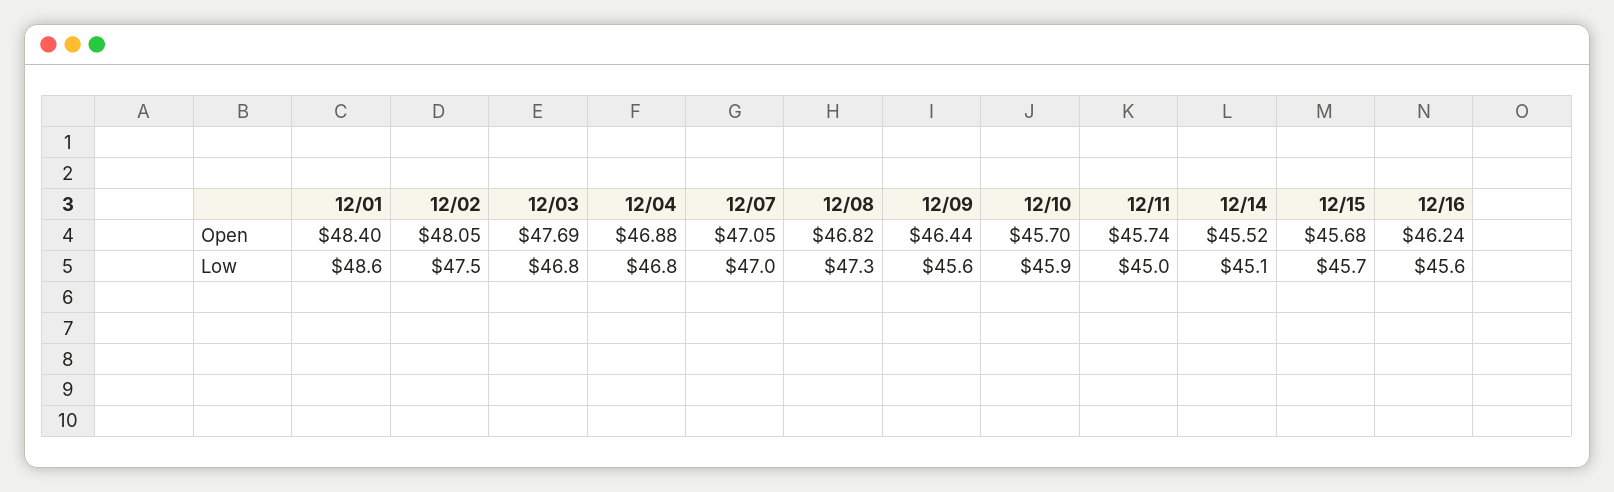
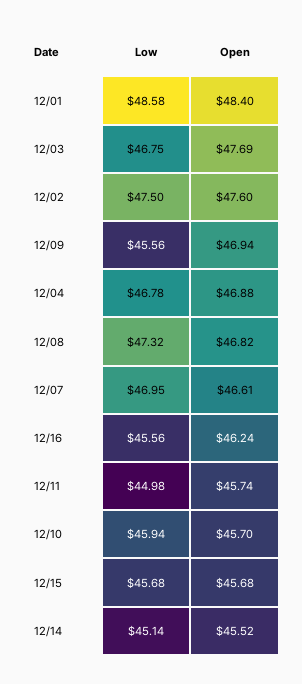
  {
    "12/01": {
      "Open": 48.4,
      "Low": 48.58
    },
    "12/02": {
-     "Open": 48.05,
+     "Open": 47.6,
      "Low": 47.5
    },
    "12/03": {
      "Open": 47.69,
      "Low": 46.75
    },
    "12/04": {
      "Open": 46.88,
      "Low": 46.78
    },
    "12/07": {
-     "Open": 47.05,
+     "Open": 46.61,
      "Low": 46.95
    },
    "12/08": {
      "Open": 46.82,
      "Low": 47.32
    },
    "12/09": {
-     "Open": 46.44,
+     "Open": 46.94,
      "Low": 45.56
    },
    "12/10": {
      "Open": 45.7,
      "Low": 45.94
    },
    "12/11": {
      "Open": 45.74,
      "Low": 44.98
    },
    "12/14": {
      "Open": 45.52,
      "Low": 45.14
    },
    "12/15": {
      "Open": 45.68,
      "Low": 45.68
    },
    "12/16": {
      "Open": 46.24,
      "Low": 45.56
    }
  }

